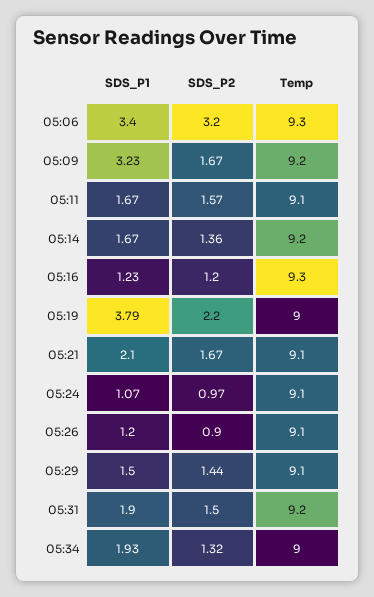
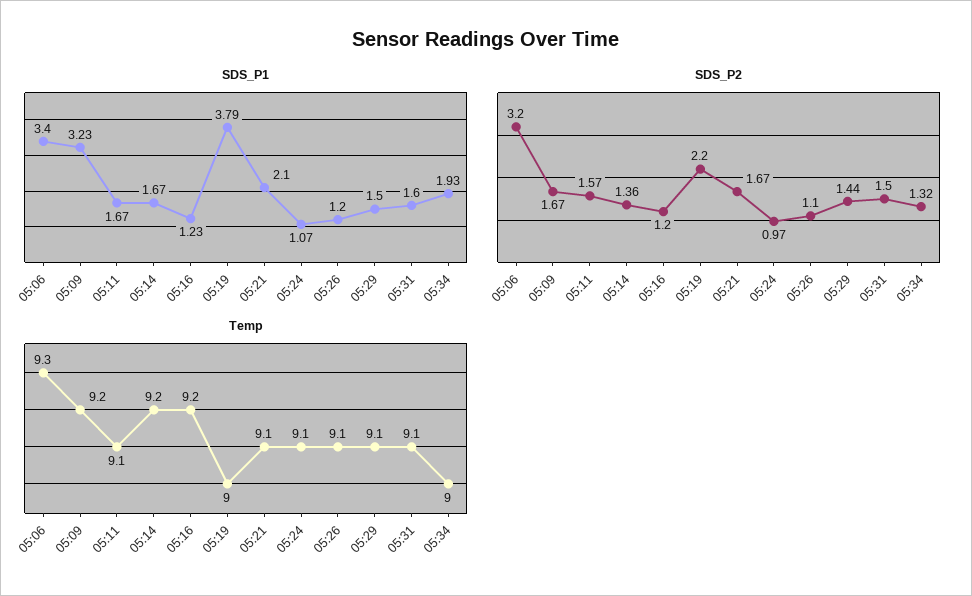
  {
    "SDS_P1": {
      "05:06": 3.4,
      "05:09": 3.23,
      "05:11": 1.67,
      "05:14": 1.67,
      "05:16": 1.23,
      "05:19": 3.79,
      "05:21": 2.1,
      "05:24": 1.07,
      "05:26": 1.2,
      "05:29": 1.5,
-     "05:31": 1.9,
+     "05:31": 1.6,
      "05:34": 1.93
    },
    "SDS_P2": {
      "05:06": 3.2,
      "05:09": 1.67,
      "05:11": 1.57,
      "05:14": 1.36,
      "05:16": 1.2,
      "05:19": 2.2,
      "05:21": 1.67,
      "05:24": 0.97,
-     "05:26": 0.9,
+     "05:26": 1.1,
      "05:29": 1.44,
      "05:31": 1.5,
      "05:34": 1.32
    },
    "Temp": {
      "05:06": 9.3,
      "05:09": 9.2,
      "05:11": 9.1,
      "05:14": 9.2,
-     "05:16": 9.3,
+     "05:16": 9.2,
      "05:19": 9,
      "05:21": 9.1,
      "05:24": 9.1,
      "05:26": 9.1,
      "05:29": 9.1,
-     "05:31": 9.2,
+     "05:31": 9.1,
      "05:34": 9
    }
  }

